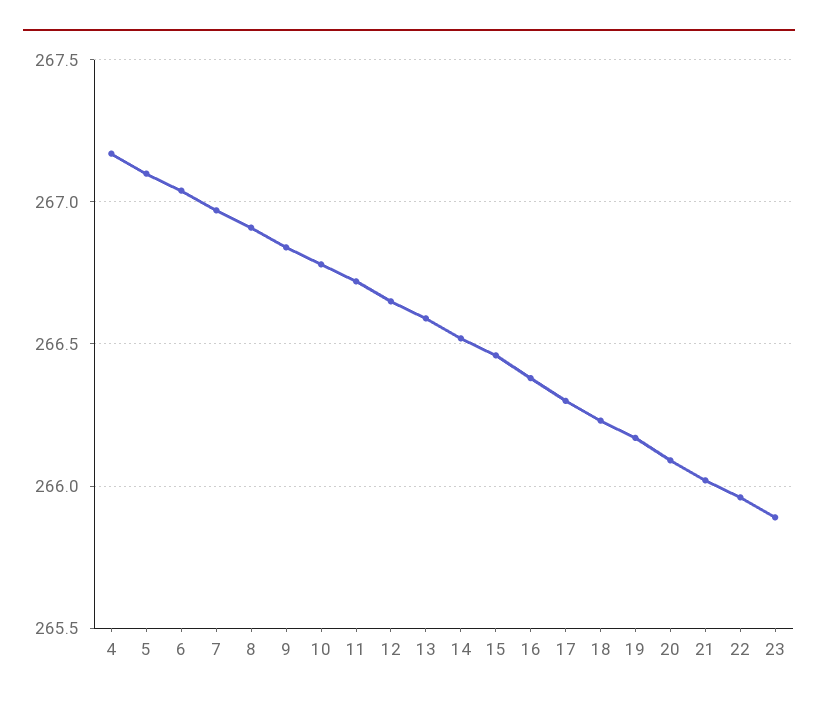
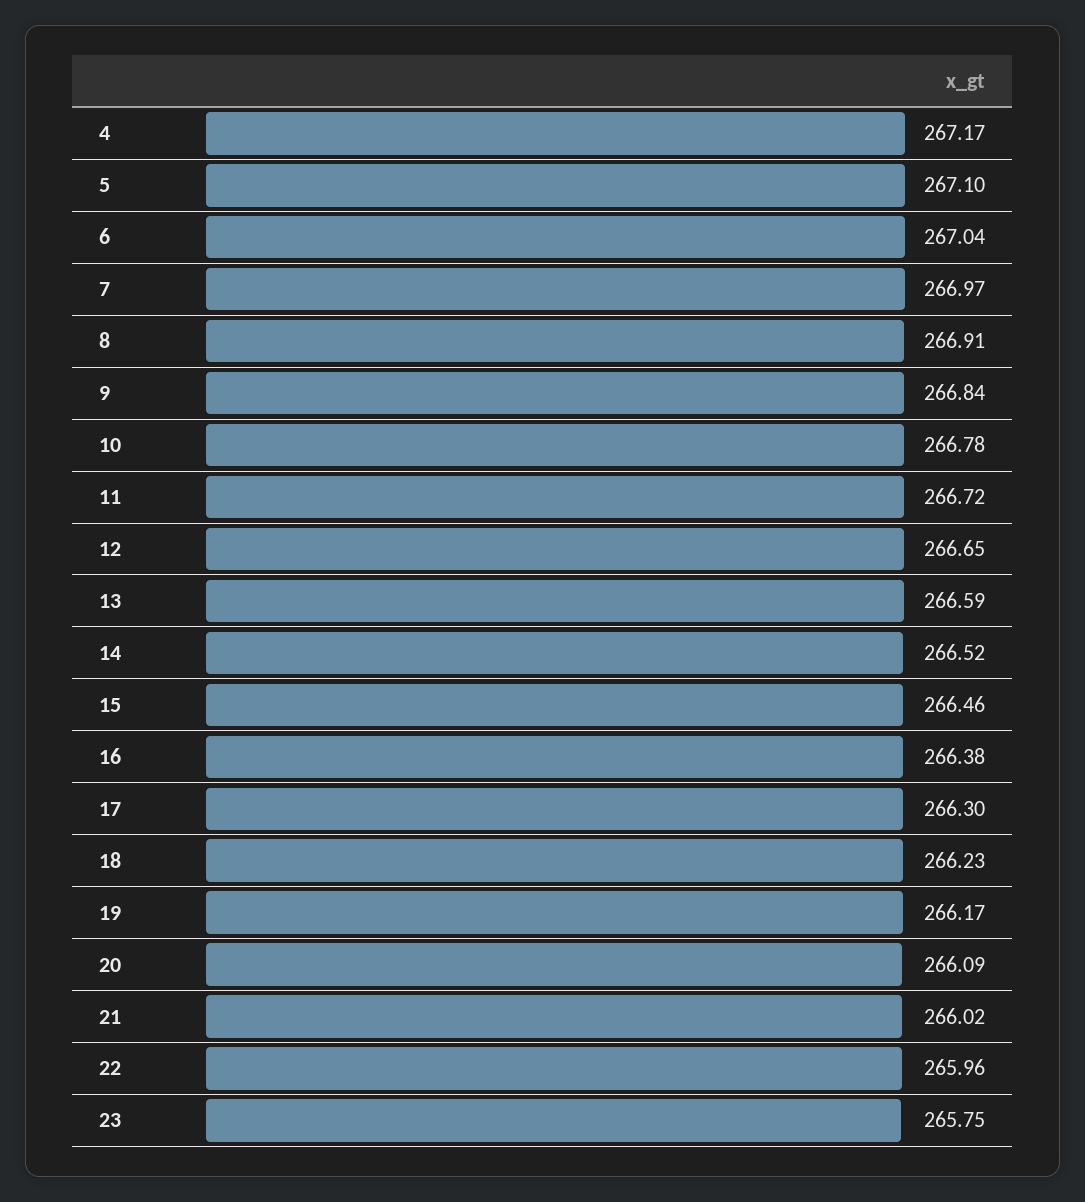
  {
    "4": 267.17,
    "5": 267.1,
    "6": 267.04,
    "7": 266.97,
    "8": 266.91,
    "9": 266.84,
    "10": 266.78,
    "11": 266.72,
    "12": 266.65,
    "13": 266.59,
    "14": 266.52,
    "15": 266.46,
    "16": 266.38,
    "17": 266.3,
    "18": 266.23,
    "19": 266.17,
    "20": 266.09,
    "21": 266.02,
    "22": 265.96,
-   "23": 265.9
+   "23": 265.75
  }

